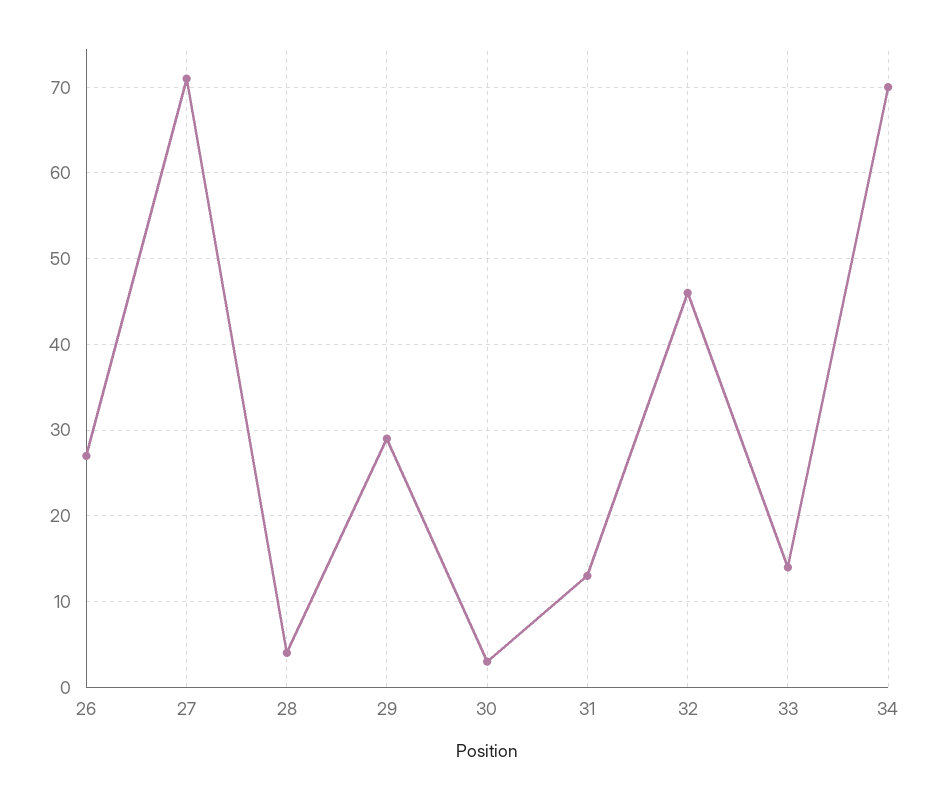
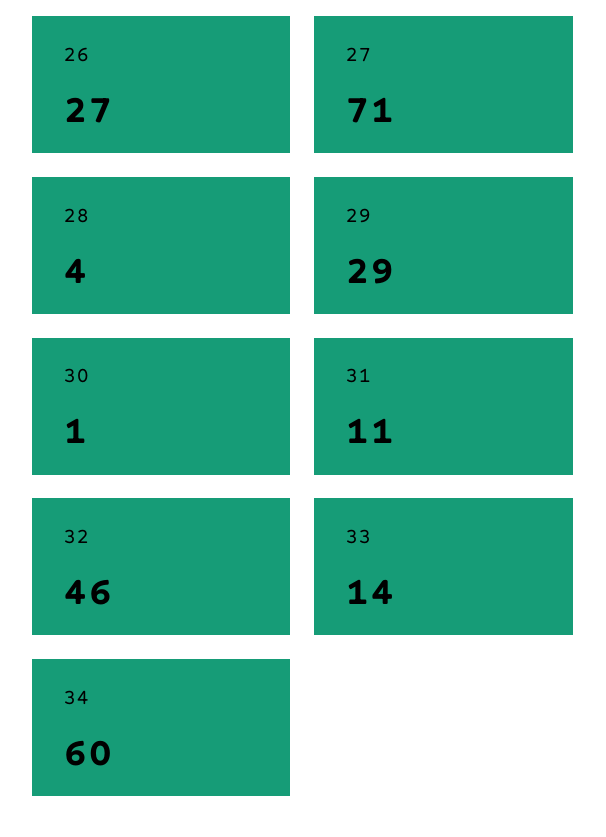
  {
    "26": 27,
    "27": 71,
    "28": 4,
    "29": 29,
-   "30": 3,
+   "30": 1,
-   "31": 13,
+   "31": 11,
    "32": 46,
    "33": 14,
-   "34": 70
+   "34": 60
  }

